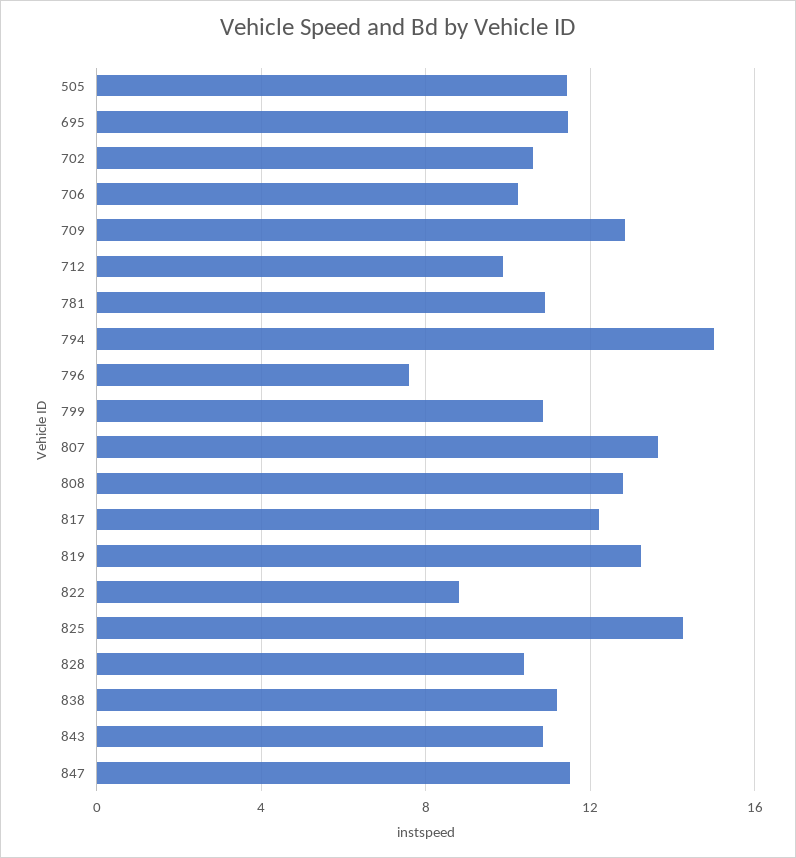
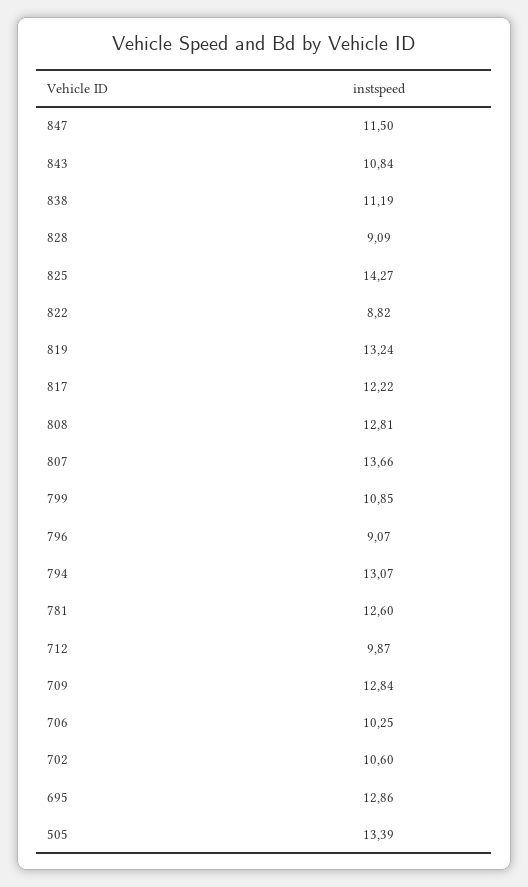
  {
-   "505": 11.5,
+   "505": 13.39,
-   "695": 11.5,
+   "695": 12.86,
    "702": 10.6,
    "706": 10.25,
    "709": 12.84,
    "712": 9.87,
-   "781": 11,
+   "781": 12.6,
-   "794": 15,
+   "794": 13.07,
-   "796": 7.5,
+   "796": 9.07,
    "799": 10.85,
    "807": 13.66,
    "808": 12.81,
    "817": 12.22,
    "819": 13.24,
    "822": 8.82,
    "825": 14.27,
-   "828": 10.5,
+   "828": 9.09,
    "838": 11.19,
    "843": 10.84,
    "847": 11.5
  }

